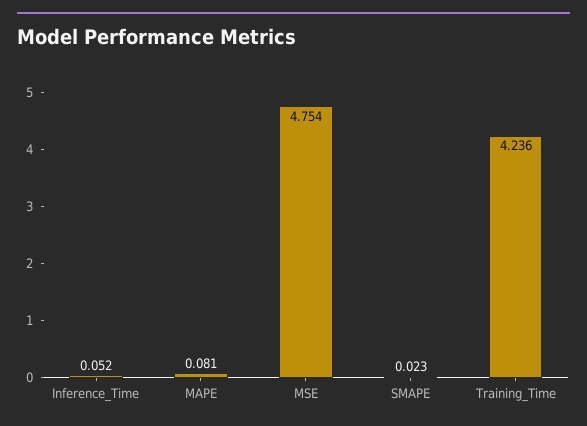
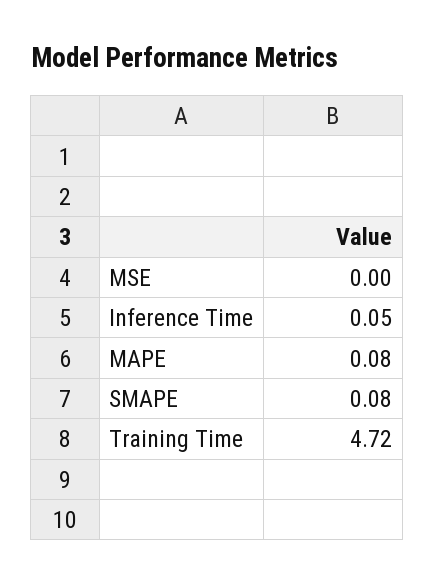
  {
    "Inference_Time": 0.052,
    "MAPE": 0.081,
-   "MSE": 4.754,
+   "MSE": 0,
-   "SMAPE": 0.023,
+   "SMAPE": 0.08,
-   "Training_Time": 4.236
+   "Training_Time": 4.72
  }

